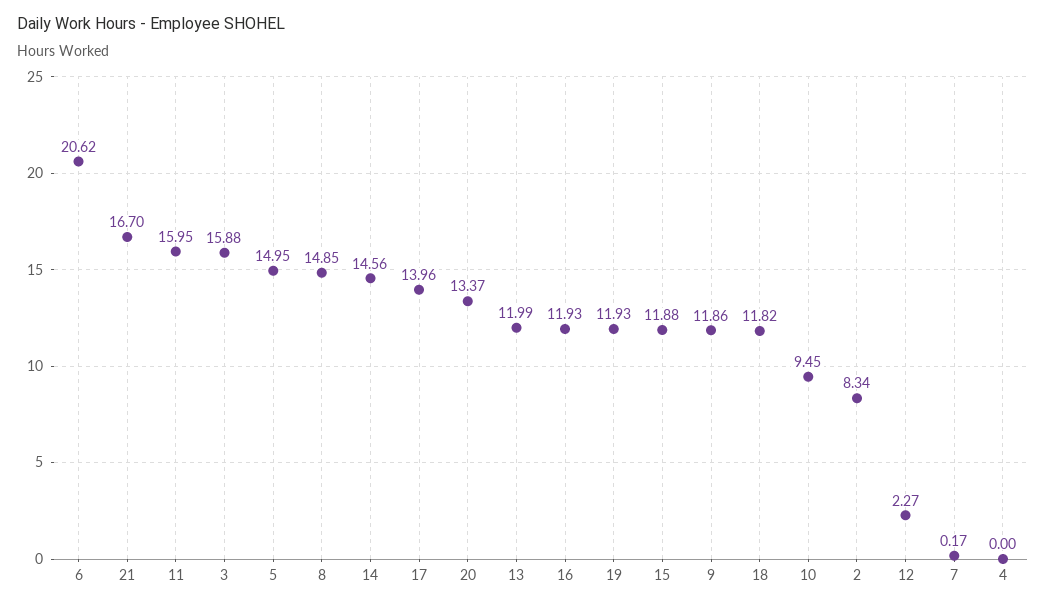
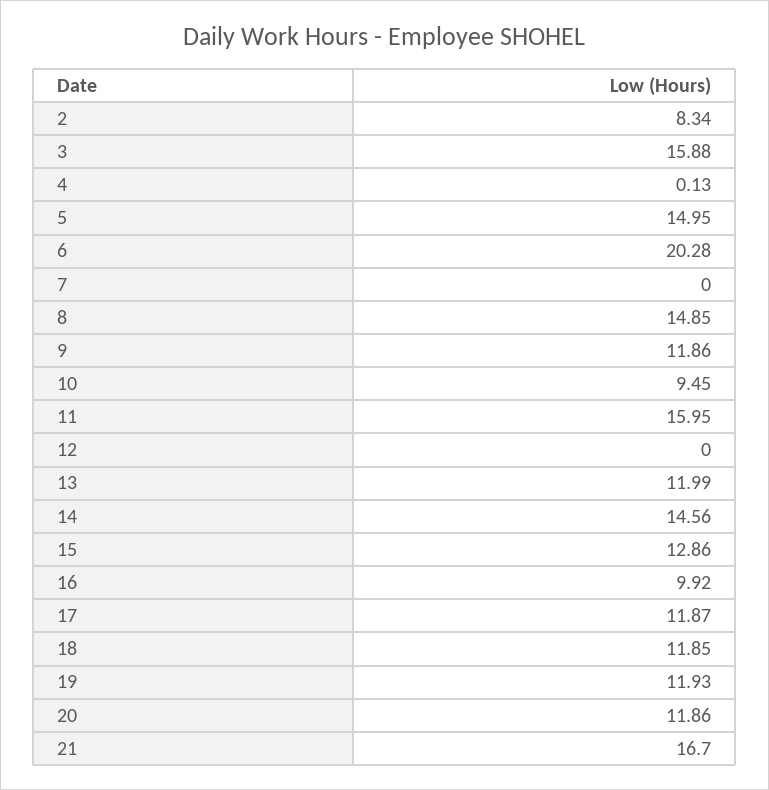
  {
-   "6": 20.62,
+   "6": 20.28,
    "21": 16.7,
    "11": 15.95,
    "3": 15.88,
    "5": 14.95,
    "8": 14.85,
    "14": 14.56,
-   "17": 13.96,
+   "17": 11.87,
-   "20": 13.37,
+   "20": 11.86,
    "13": 11.99,
-   "16": 11.93,
+   "16": 9.92,
    "19": 11.93,
-   "15": 11.88,
+   "15": 12.86,
    "9": 11.86,
-   "18": 11.82,
+   "18": 11.85,
    "10": 9.45,
    "2": 8.34,
-   "12": 2.27,
+   "12": 0,
-   "7": 0.17,
+   "7": 0,
-   "4": 0
+   "4": 0.13
  }

